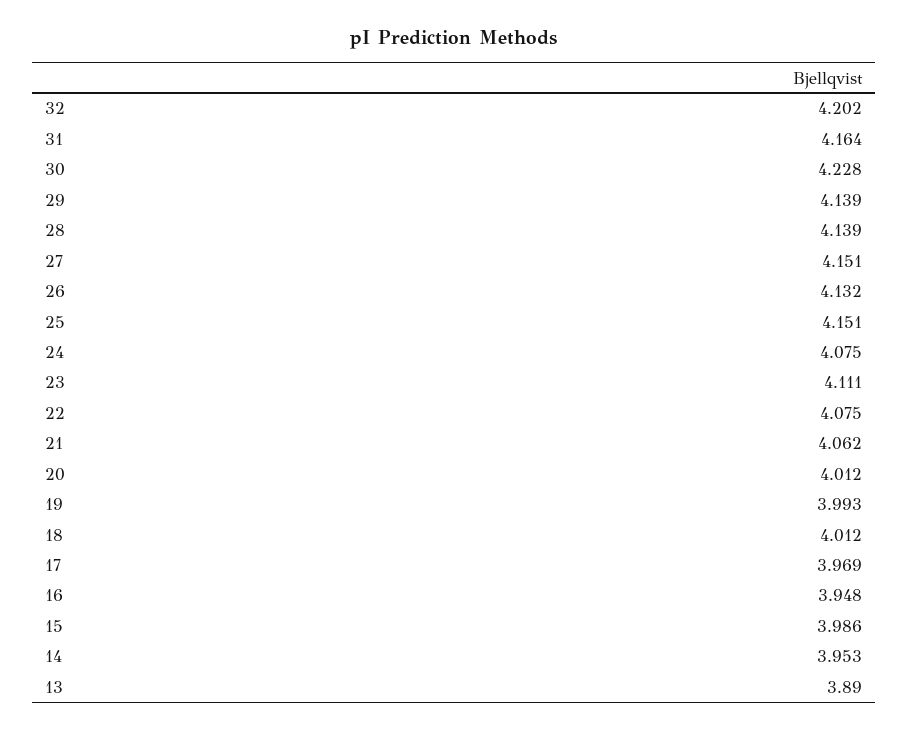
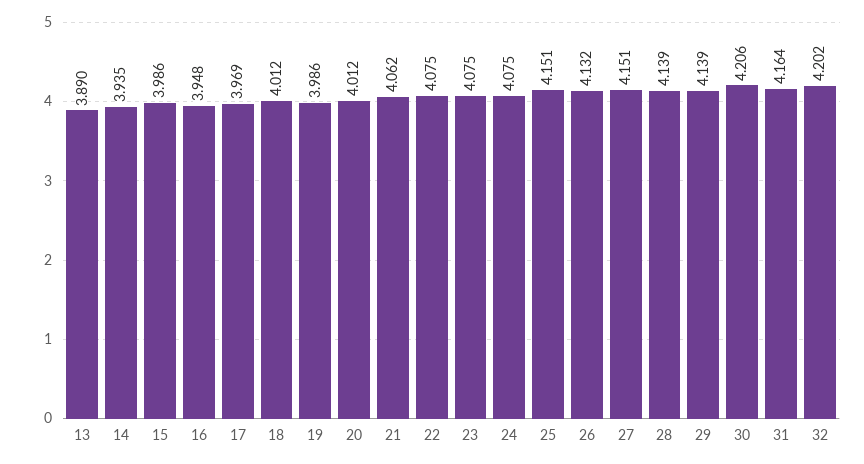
  {
    "32": 4.202,
    "31": 4.164,
-   "30": 4.228,
+   "30": 4.206,
    "29": 4.139,
    "28": 4.139,
    "27": 4.151,
    "26": 4.132,
    "25": 4.151,
    "24": 4.075,
-   "23": 4.111,
+   "23": 4.075,
    "22": 4.075,
    "21": 4.062,
    "20": 4.012,
-   "19": 3.993,
+   "19": 3.986,
    "18": 4.012,
    "17": 3.969,
    "16": 3.948,
    "15": 3.986,
-   "14": 3.953,
+   "14": 3.935,
    "13": 3.89
  }

